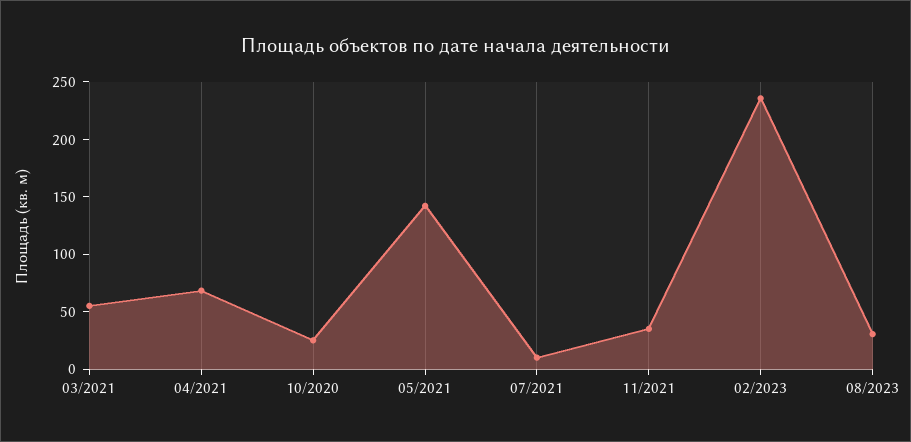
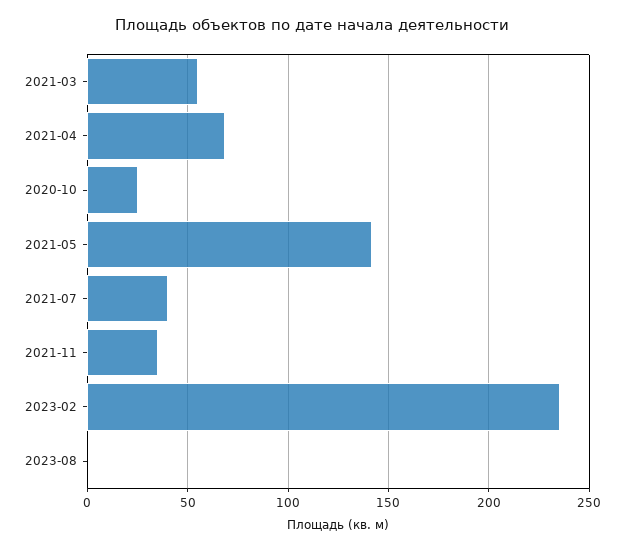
  {
    "03/2021": 55,
    "04/2021": 70,
    "10/2020": 25,
    "05/2021": 140,
-   "07/2021": 10,
+   "07/2021": 40,
    "11/2021": 35,
    "02/2023": 235,
-   "08/2023": 30
+   "08/2023": 0
  }

